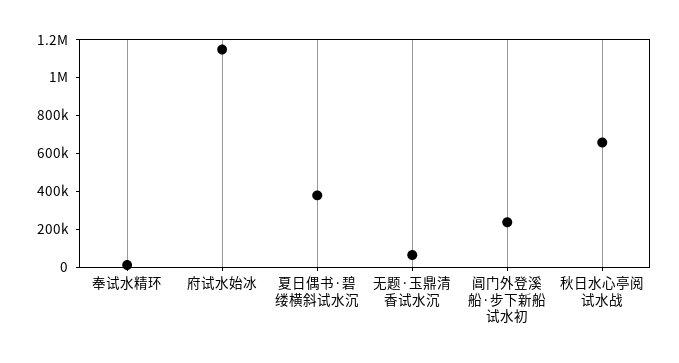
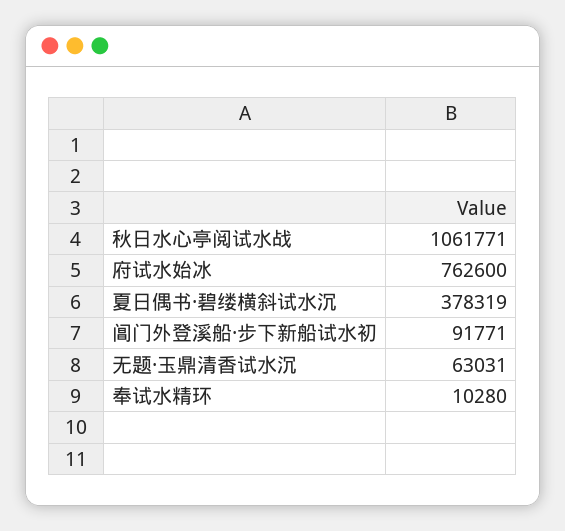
  {
    "奉试水精环": 10280,
-   "府试水始冰": 1150000,
+   "府试水始冰": 762600,
    "夏日偶书·碧缕横斜试水沉": 378319,
    "无题·玉鼎清香试水沉": 63031,
-   "阊门外登溪船·步下新船试水初": 250000,
+   "阊门外登溪船·步下新船试水初": 91771,
-   "秋日水心亭阅试水战": 650000
+   "秋日水心亭阅试水战": 1061771
  }

